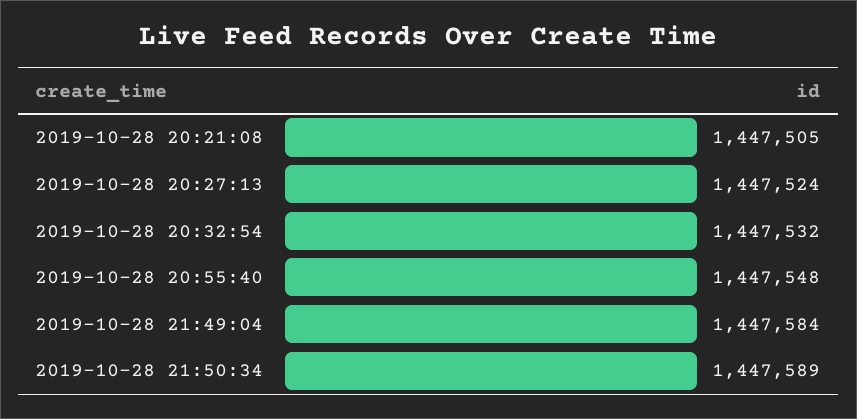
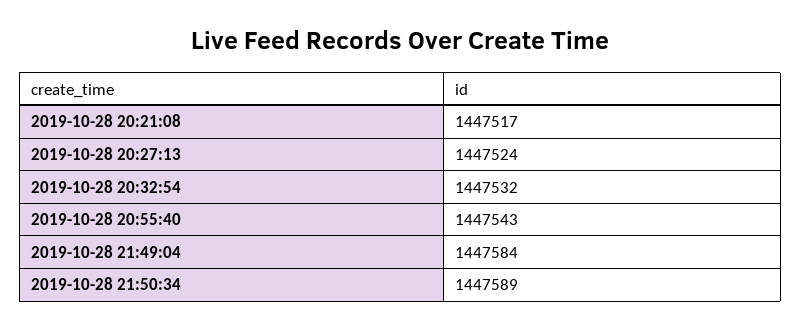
  {
-   "2019-10-28 20:21:08": 1447505,
+   "2019-10-28 20:21:08": 1447517,
    "2019-10-28 20:27:13": 1447524,
    "2019-10-28 20:32:54": 1447532,
-   "2019-10-28 20:55:40": 1447548,
+   "2019-10-28 20:55:40": 1447543,
    "2019-10-28 21:49:04": 1447584,
    "2019-10-28 21:50:34": 1447589
  }

